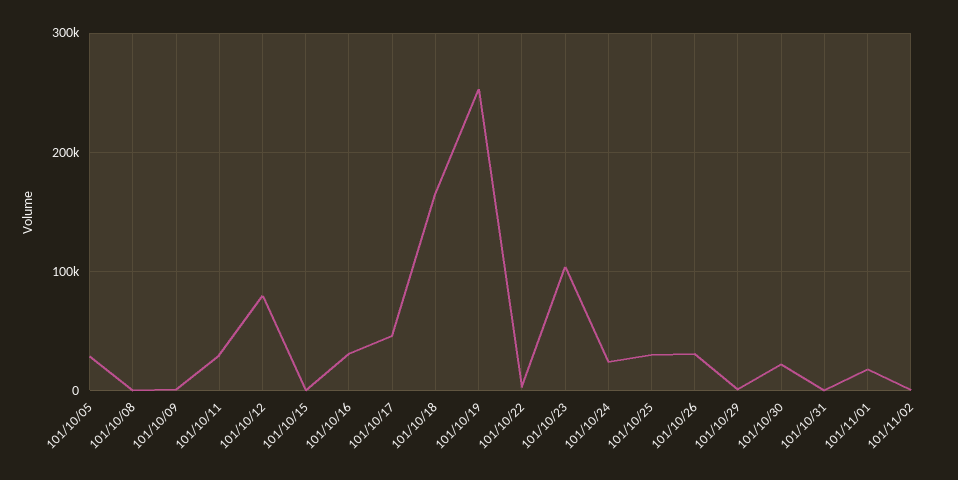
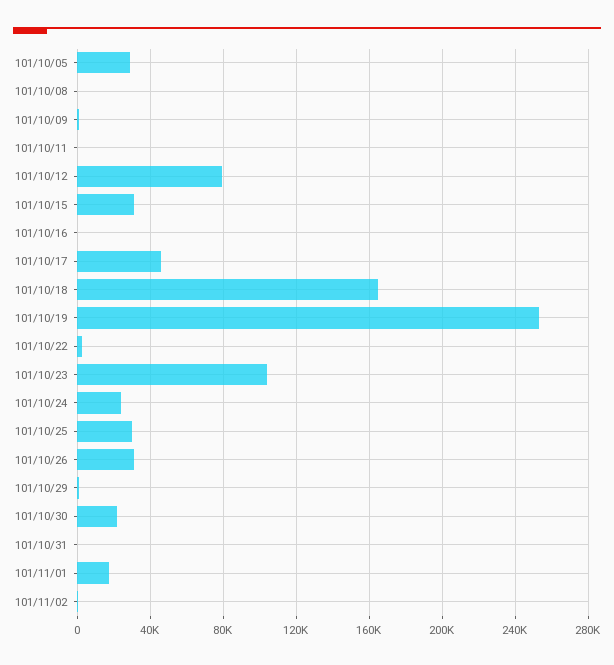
  {
    "101/10/05": 30000,
    "101/10/08": 0,
    "101/10/09": 0,
-   "101/10/11": 30000,
+   "101/10/11": 0,
    "101/10/12": 80000,
-   "101/10/15": 0,
+   "101/10/15": 30000,
-   "101/10/16": 30000,
+   "101/10/16": 0,
    "101/10/17": 45000,
    "101/10/18": 165000,
    "101/10/19": 255000,
    "101/10/22": 5000,
    "101/10/23": 105000,
    "101/10/24": 25000,
    "101/10/25": 30000,
    "101/10/26": 30000,
    "101/10/29": 0,
    "101/10/30": 20000,
    "101/10/31": 0,
    "101/11/01": 20000,
    "101/11/02": 0
  }

